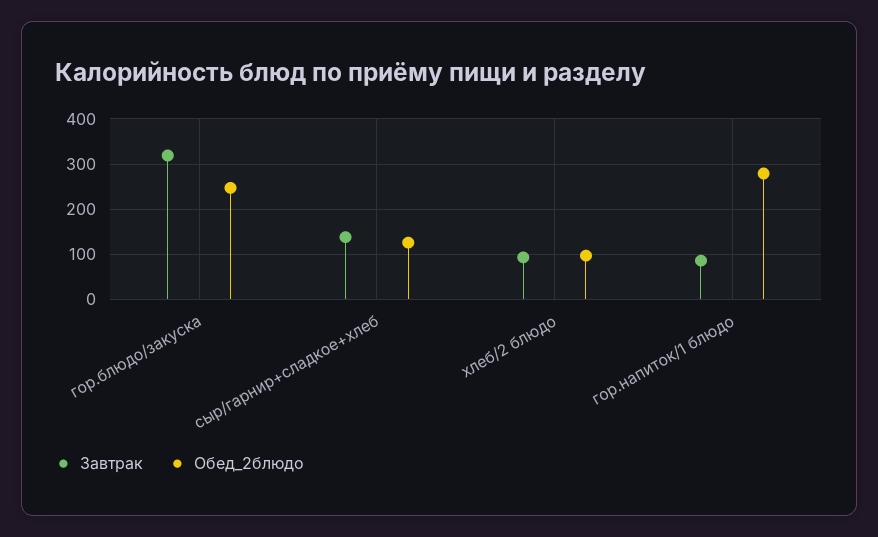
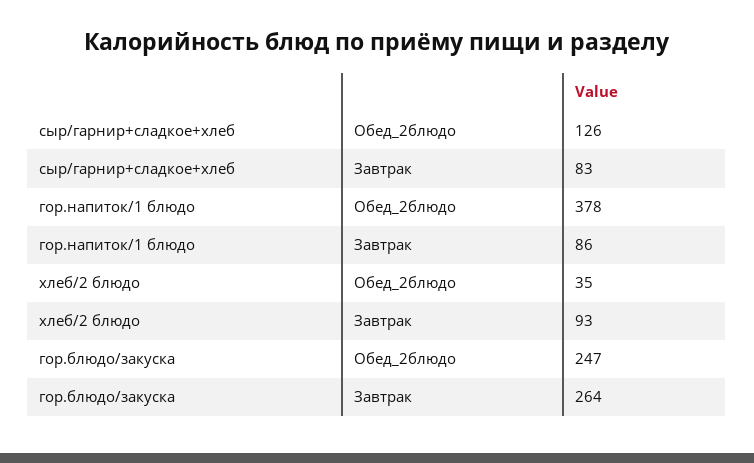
  {
    "Завтрак": {
-     "гор.блюдо/закуска": 320,
+     "гор.блюдо/закуска": 264,
-     "сыр/гарнир+сладкое+хлеб": 140,
+     "сыр/гарнир+сладкое+хлеб": 83,
      "хлеб/2 блюдо": 93,
      "гор.напиток/1 блюдо": 86
    },
    "Обед_2блюдо": {
      "гор.блюдо/закуска": 247,
      "сыр/гарнир+сладкое+хлеб": 126,
-     "хлеб/2 блюдо": 100,
+     "хлеб/2 блюдо": 35,
-     "гор.напиток/1 блюдо": 280
+     "гор.напиток/1 блюдо": 378
    }
  }

